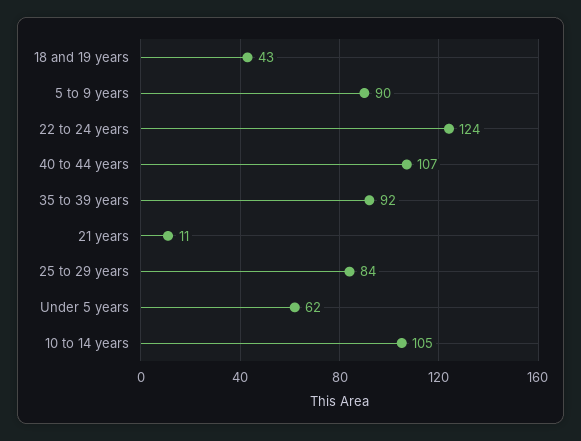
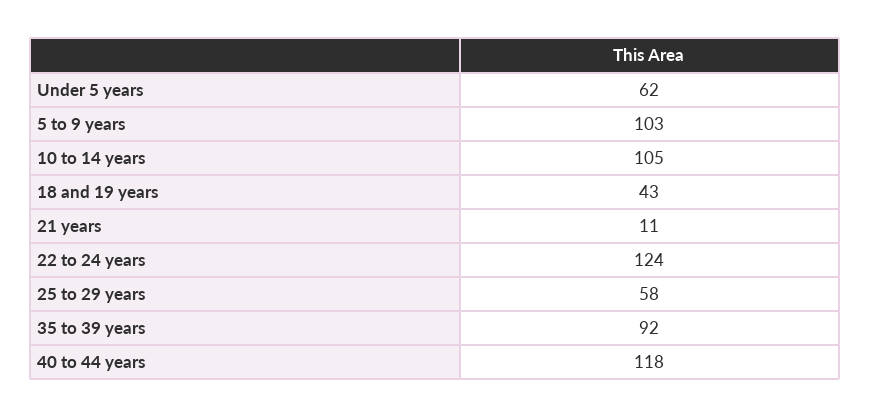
  {
    "18 and 19 years": 43,
-   "5 to 9 years": 90,
+   "5 to 9 years": 103,
    "22 to 24 years": 124,
-   "40 to 44 years": 107,
+   "40 to 44 years": 118,
    "35 to 39 years": 92,
    "21 years": 11,
-   "25 to 29 years": 84,
+   "25 to 29 years": 58,
    "Under 5 years": 62,
    "10 to 14 years": 105
  }

